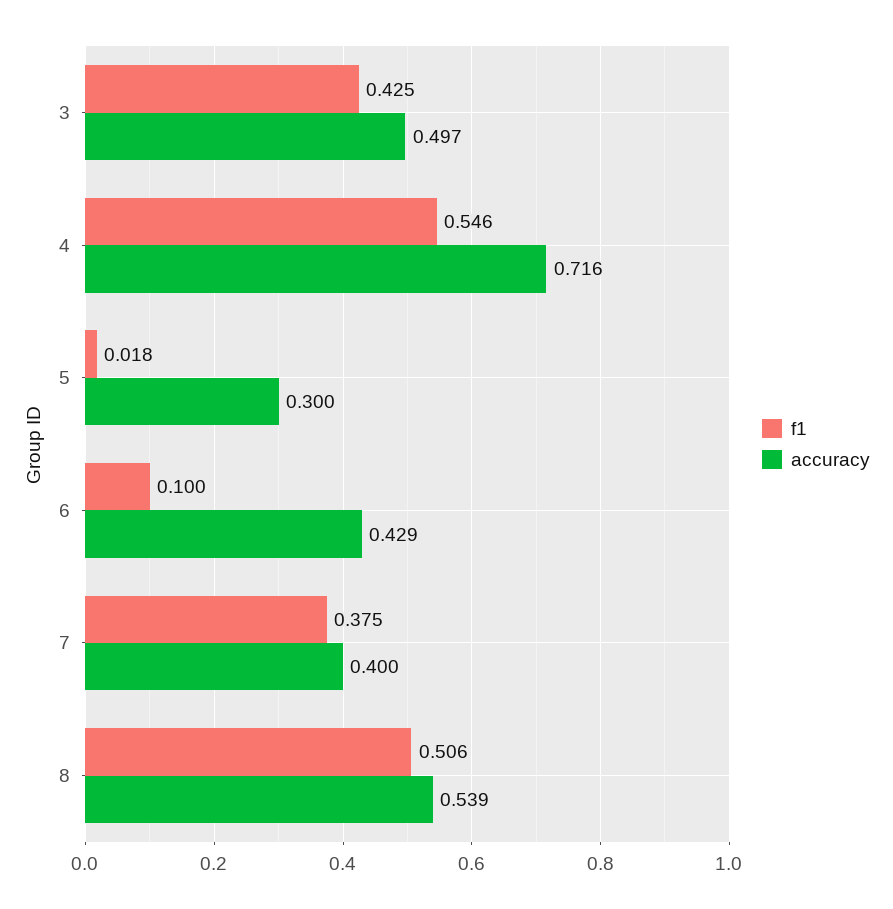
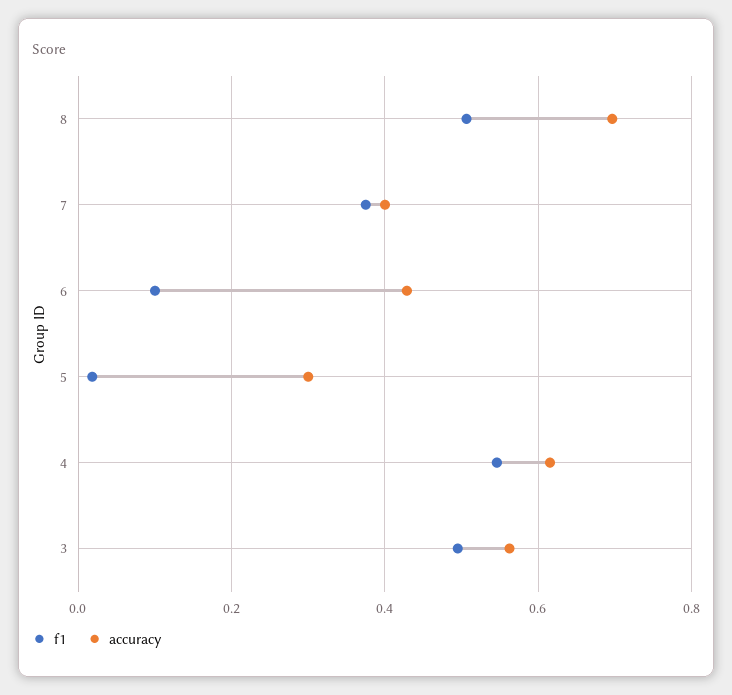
  {
    "f1": {
-     "3": 0.425,
+     "3": 0.5,
      "4": 0.546,
      "5": 0.018,
      "6": 0.1,
      "7": 0.375,
      "8": 0.506
    },
    "accuracy": {
-     "3": 0.497,
+     "3": 0.56,
-     "4": 0.716,
+     "4": 0.62,
      "5": 0.3,
      "6": 0.429,
      "7": 0.4,
-     "8": 0.539
+     "8": 0.7
    }
  }

